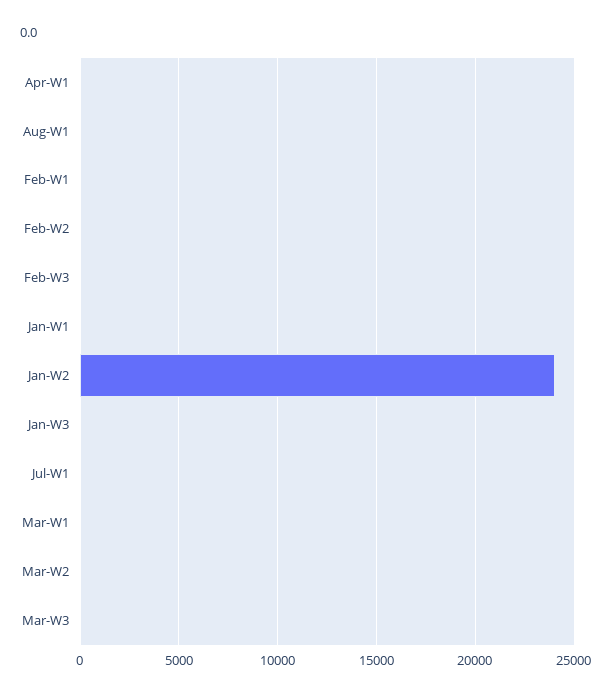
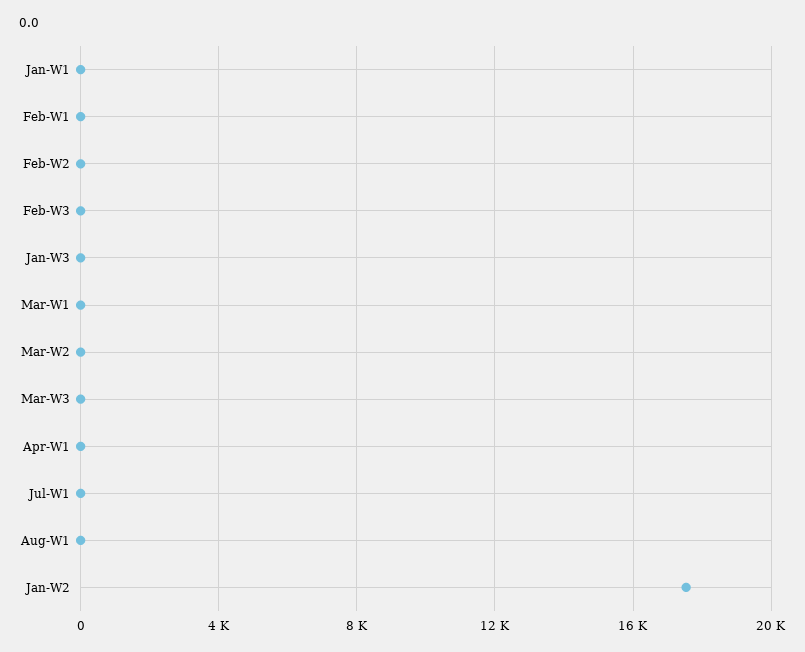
  {
    "Apr-W1": 0,
    "Aug-W1": 0,
    "Feb-W1": 0,
    "Feb-W2": 0,
    "Feb-W3": 0,
    "Jan-W1": 0,
-   "Jan-W2": 24000,
+   "Jan-W2": 17500,
    "Jan-W3": 0,
    "Jul-W1": 0,
    "Mar-W1": 0,
    "Mar-W2": 0,
    "Mar-W3": 0
  }

